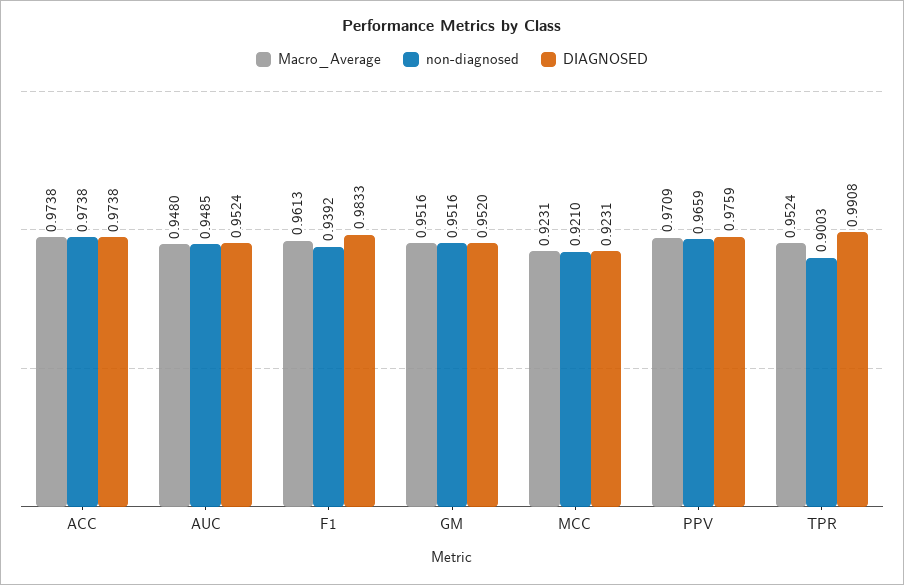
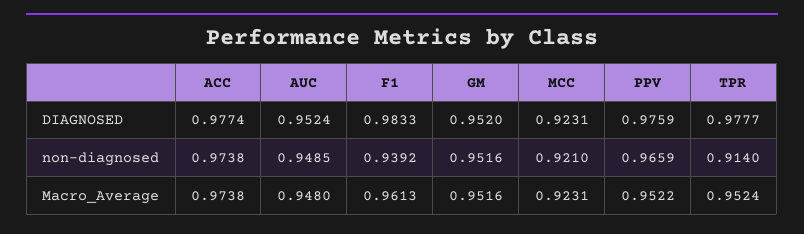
  {
    "Macro_Average": {
      "ACC": 0.9738,
      "AUC": 0.948,
      "F1": 0.9613,
      "GM": 0.9516,
      "MCC": 0.9231,
-     "PPV": 0.9709,
+     "PPV": 0.9522,
      "TPR": 0.9524
    },
    "non-diagnosed": {
      "ACC": 0.9738,
      "AUC": 0.9485,
      "F1": 0.9392,
      "GM": 0.9516,
      "MCC": 0.921,
      "PPV": 0.9659,
-     "TPR": 0.9003
+     "TPR": 0.914
    },
    "DIAGNOSED": {
-     "ACC": 0.9738,
+     "ACC": 0.9774,
      "AUC": 0.9524,
      "F1": 0.9833,
      "GM": 0.952,
      "MCC": 0.9231,
      "PPV": 0.9759,
-     "TPR": 0.9908
+     "TPR": 0.9777
    }
  }

